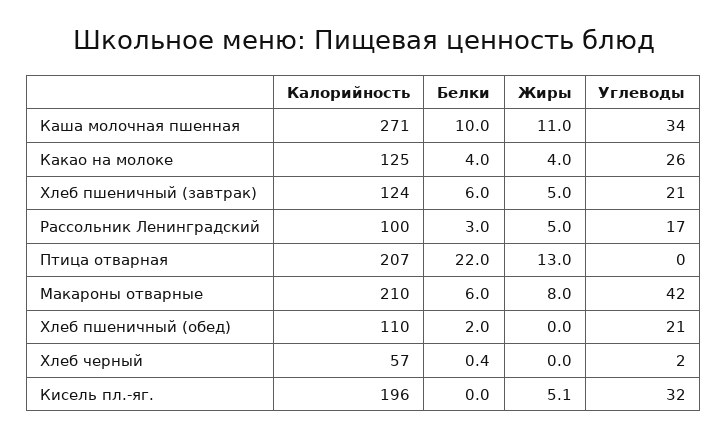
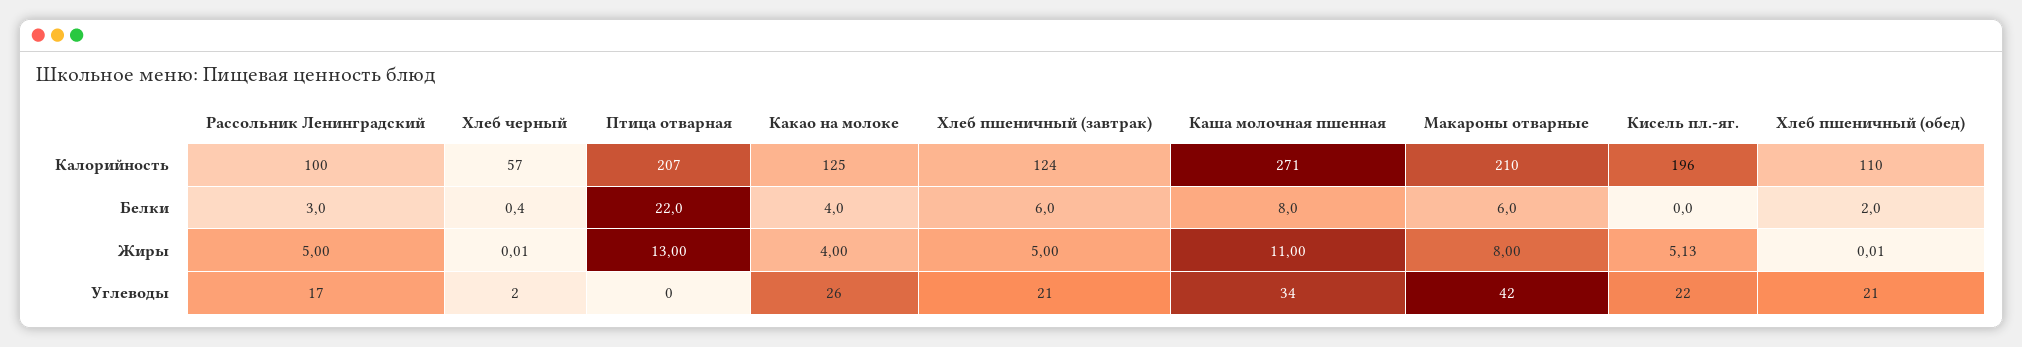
  {
    "Калорийность": {
      "Каша молочная пшенная": 271,
      "Какао на молоке": 125,
      "Хлеб пшеничный (завтрак)": 124,
      "Рассольник Ленинградский": 100,
      "Птица отварная": 207,
      "Макароны отварные": 210,
      "Хлеб пшеничный (обед)": 110,
      "Хлеб черный": 57,
      "Кисель пл.-яг.": 196
    },
    "Белки": {
-     "Каша молочная пшенная": 10,
+     "Каша молочная пшенная": 8,
      "Какао на молоке": 4,
      "Хлеб пшеничный (завтрак)": 6,
      "Рассольник Ленинградский": 3,
      "Птица отварная": 22,
      "Макароны отварные": 6,
      "Хлеб пшеничный (обед)": 2,
      "Хлеб черный": 0.4,
      "Кисель пл.-яг.": 0
    },
    "Жиры": {
      "Каша молочная пшенная": 11,
      "Какао на молоке": 4,
      "Хлеб пшеничный (завтрак)": 5,
      "Рассольник Ленинградский": 5,
      "Птица отварная": 13,
      "Макароны отварные": 8,
      "Хлеб пшеничный (обед)": 0.01,
      "Хлеб черный": 0.01,
      "Кисель пл.-яг.": 5.13
    },
    "Углеводы": {
      "Каша молочная пшенная": 34,
      "Какао на молоке": 26,
      "Хлеб пшеничный (завтрак)": 21,
      "Рассольник Ленинградский": 17,
      "Птица отварная": 0,
      "Макароны отварные": 42,
      "Хлеб пшеничный (обед)": 21,
      "Хлеб черный": 2,
-     "Кисель пл.-яг.": 32
+     "Кисель пл.-яг.": 22
    }
  }

